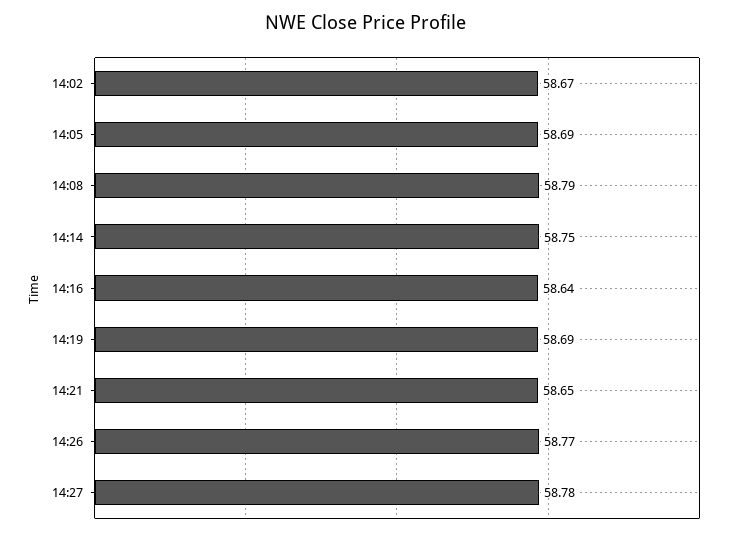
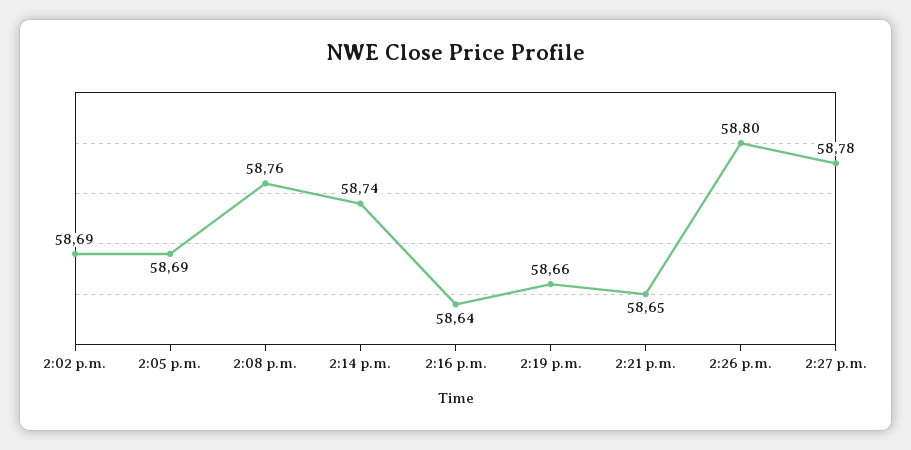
  {
-   "14:02": 58.67,
+   "14:02": 58.69,
    "14:05": 58.69,
-   "14:08": 58.79,
+   "14:08": 58.76,
-   "14:14": 58.75,
+   "14:14": 58.74,
    "14:16": 58.64,
-   "14:19": 58.69,
+   "14:19": 58.66,
    "14:21": 58.65,
-   "14:26": 58.77,
+   "14:26": 58.8,
    "14:27": 58.78
  }

